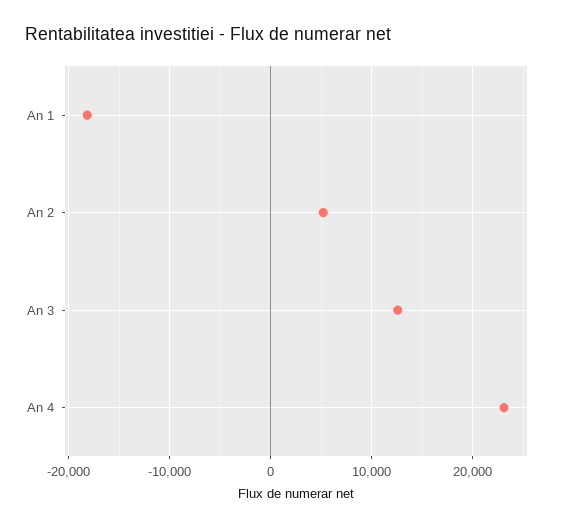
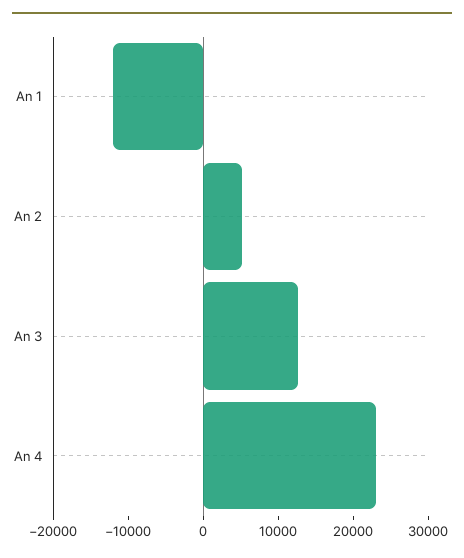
  {
-   "An 1": -18000,
+   "An 1": -12000,
    "An 2": 5000,
    "An 3": 13000,
    "An 4": 23000
  }

